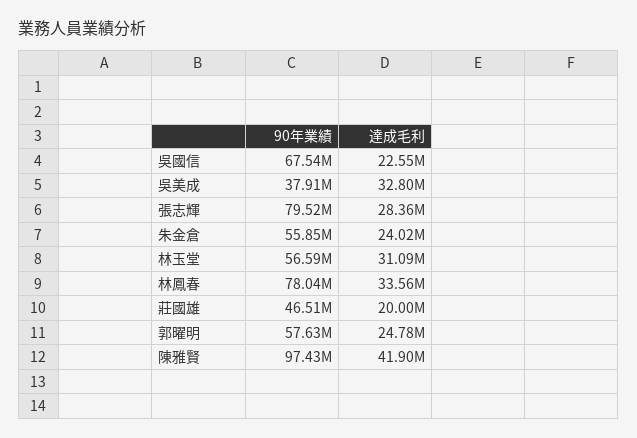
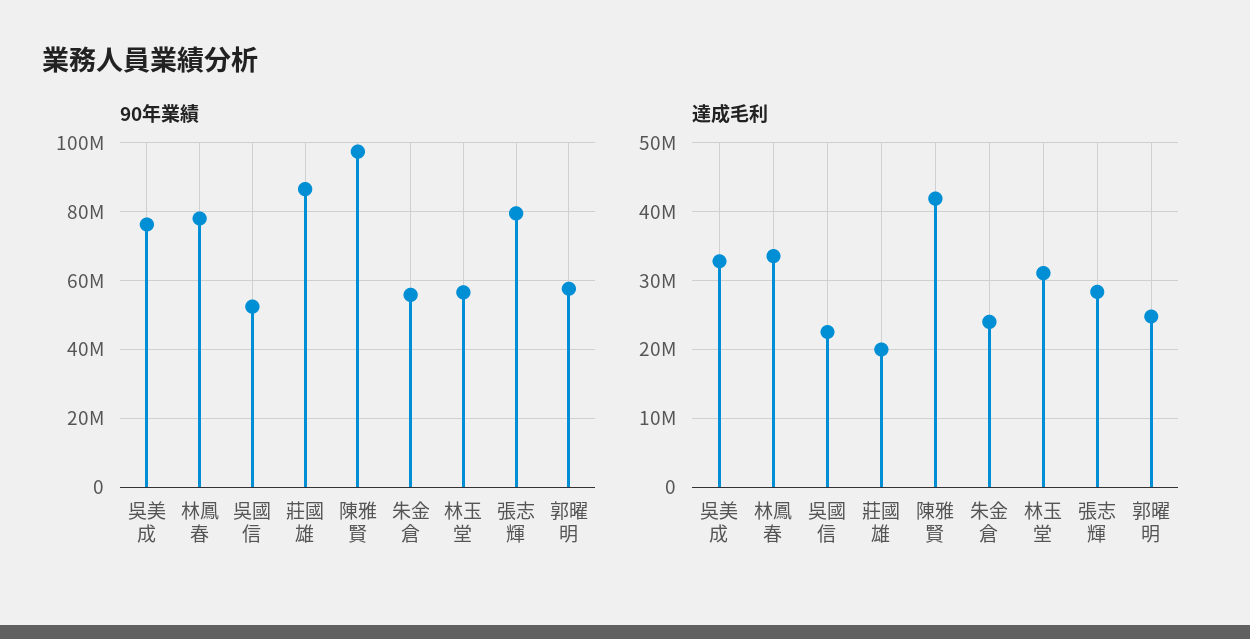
  {
    "90年業績": {
-     "吳國信": 67540000,
+     "吳國信": 52000000,
-     "吳美成": 37910000,
+     "吳美成": 76000000,
      "張志輝": 79520000,
      "朱金倉": 55850000,
      "林玉堂": 56590000,
      "林鳳春": 78040000,
-     "莊國雄": 46510000,
+     "莊國雄": 86000000,
      "郭曜明": 57630000,
      "陳雅賢": 97430000
    },
    "達成毛利": {
      "吳國信": 22550000,
      "吳美成": 32800000,
      "張志輝": 28360000,
      "朱金倉": 24020000,
      "林玉堂": 31090000,
      "林鳳春": 33560000,
      "莊國雄": 20000000,
      "郭曜明": 24780000,
      "陳雅賢": 41900000
    }
  }

